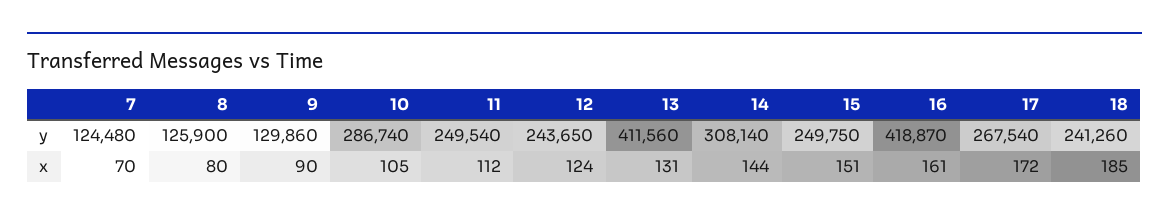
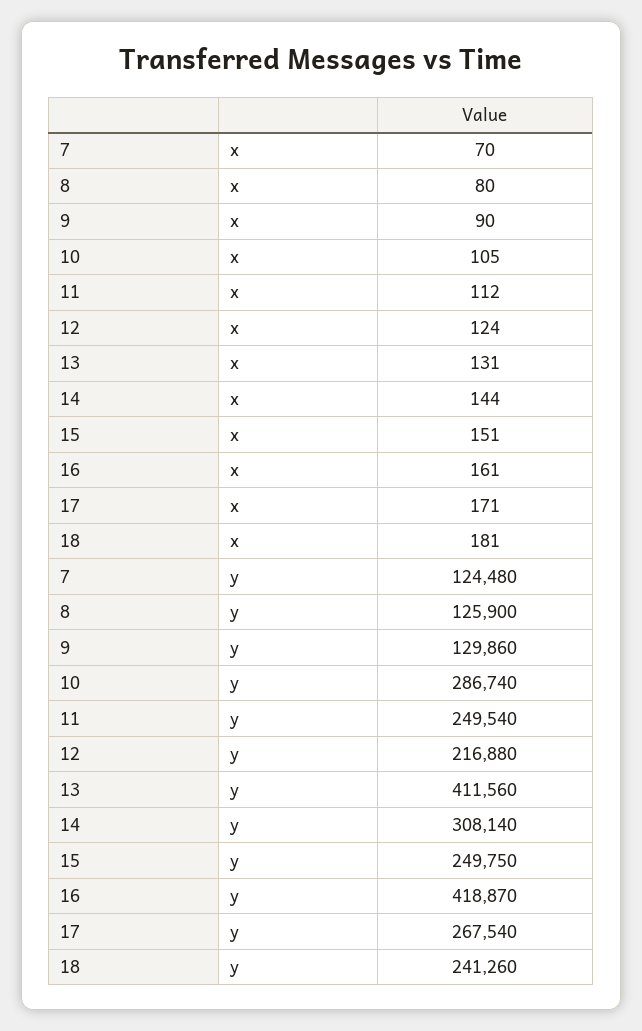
  {
    "7": {
      "y": 124480,
      "x": 70
    },
    "8": {
      "y": 125900,
      "x": 80
    },
    "9": {
      "y": 129860,
      "x": 90
    },
    "10": {
      "y": 286740,
      "x": 105
    },
    "11": {
      "y": 249540,
      "x": 112
    },
    "12": {
-     "y": 243650,
+     "y": 216880,
      "x": 124
    },
    "13": {
      "y": 411560,
      "x": 131
    },
    "14": {
      "y": 308140,
      "x": 144
    },
    "15": {
      "y": 249750,
      "x": 151
    },
    "16": {
      "y": 418870,
      "x": 161
    },
    "17": {
      "y": 267540,
-     "x": 172
+     "x": 171
    },
    "18": {
      "y": 241260,
-     "x": 185
+     "x": 181
    }
  }

